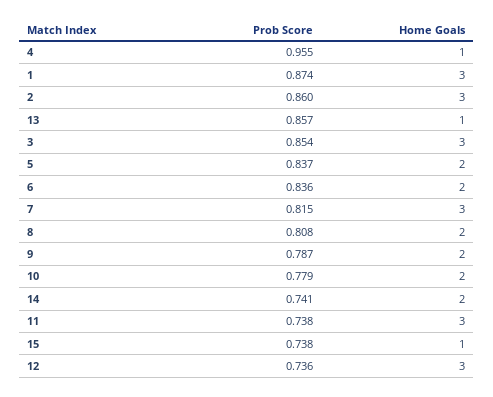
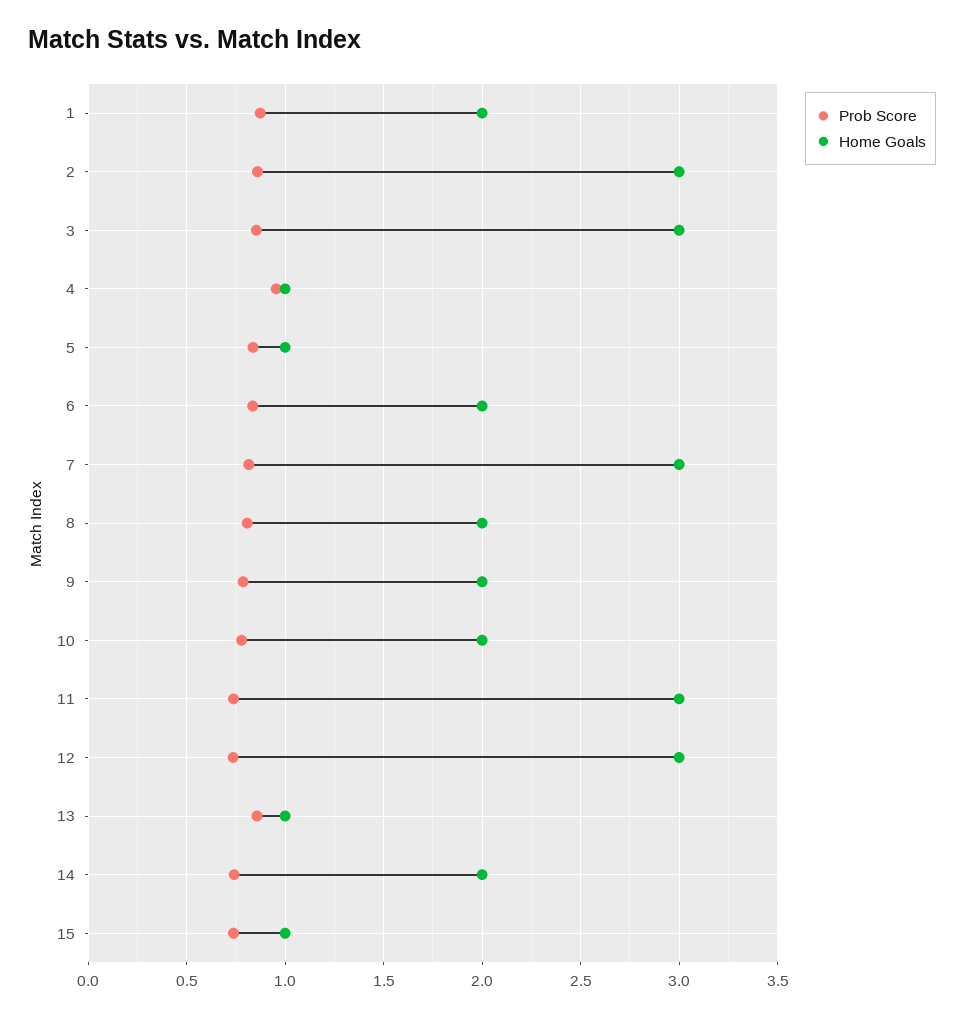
  {
    "Prob Score": {
      "4": 0.955,
      "1": 0.874,
      "2": 0.86,
      "13": 0.857,
      "3": 0.854,
      "5": 0.837,
      "6": 0.836,
      "7": 0.815,
      "8": 0.808,
      "9": 0.787,
      "10": 0.779,
      "14": 0.741,
      "11": 0.738,
      "15": 0.738,
      "12": 0.736
    },
    "Home Goals": {
      "4": 1,
-     "1": 3,
+     "1": 2,
      "2": 3,
      "13": 1,
      "3": 3,
-     "5": 2,
+     "5": 1,
      "6": 2,
      "7": 3,
      "8": 2,
      "9": 2,
      "10": 2,
      "14": 2,
      "11": 3,
      "15": 1,
      "12": 3
    }
  }

